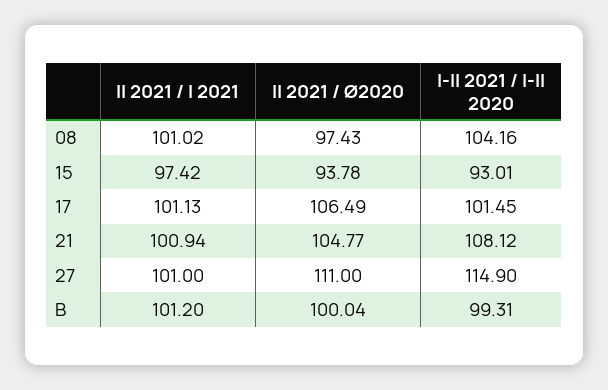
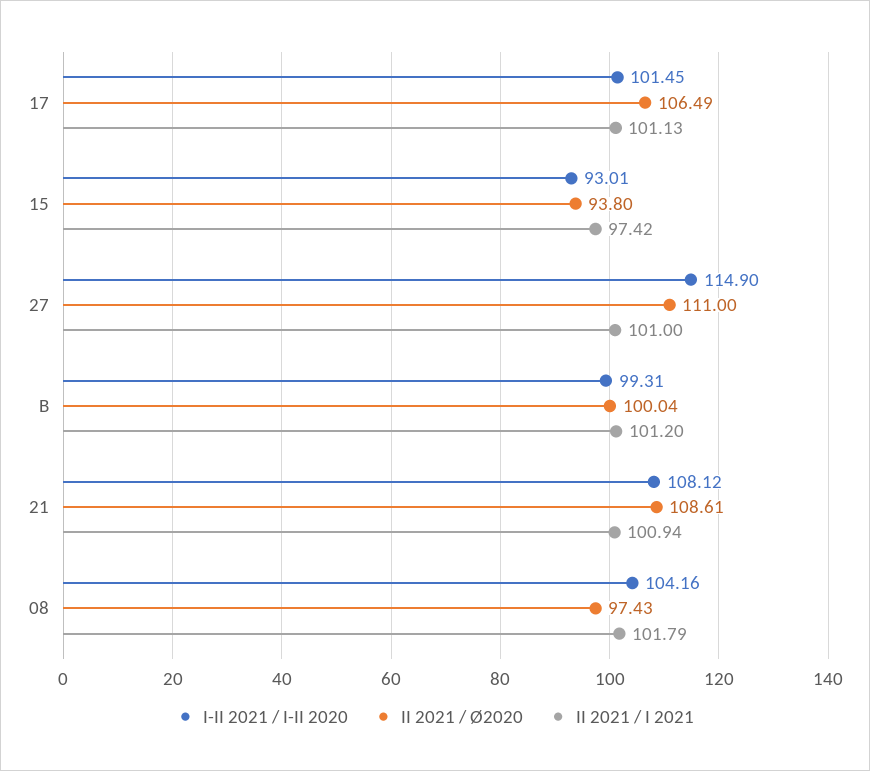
  {
    "II 2021 / I 2021": {
-     "08": 101.02,
+     "08": 101.79,
      "15": 97.42,
      "17": 101.13,
      "21": 100.94,
      "27": 101,
      "B": 101.2
    },
    "II 2021 / Ø2020": {
      "08": 97.43,
-     "15": 93.78,
+     "15": 93.8,
      "17": 106.49,
-     "21": 104.77,
+     "21": 108.61,
      "27": 111,
      "B": 100.04
    },
    "I-II 2021 / I-II 2020": {
      "08": 104.16,
      "15": 93.01,
      "17": 101.45,
      "21": 108.12,
      "27": 114.9,
      "B": 99.31
    }
  }

